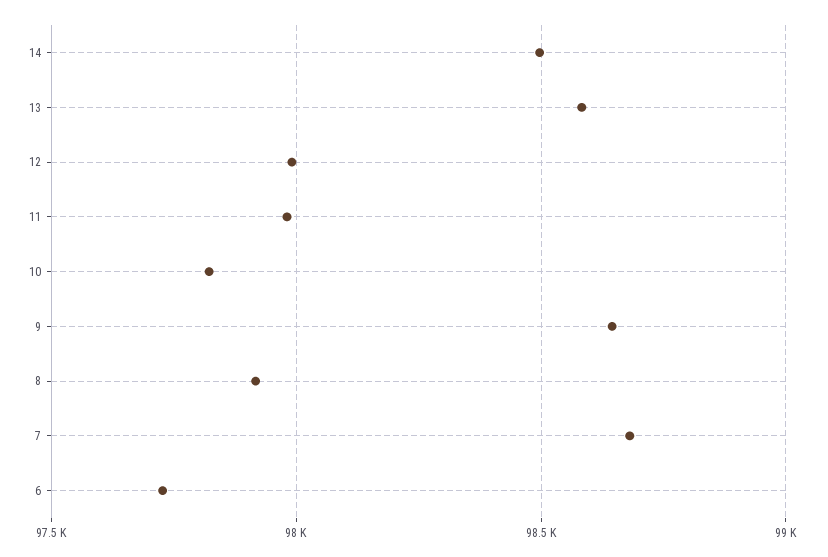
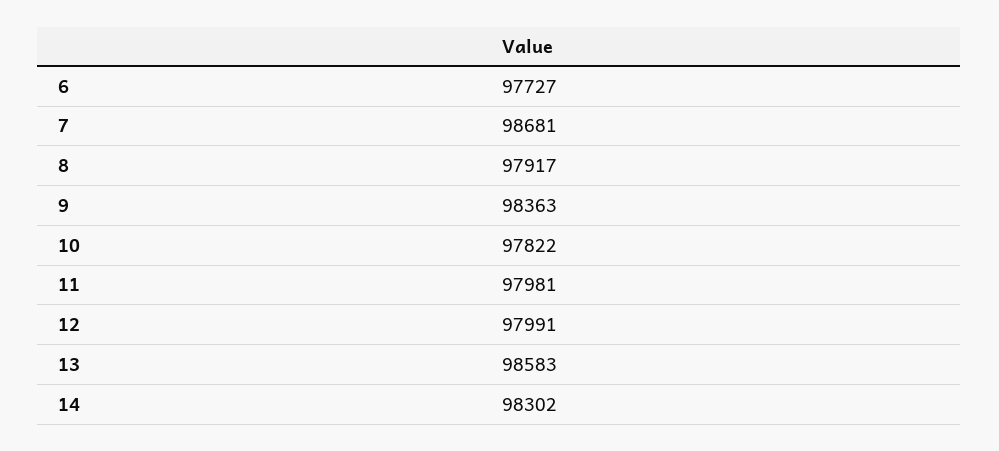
  {
-   "14": 98500,
+   "14": 98302,
    "13": 98583,
    "12": 97991,
    "11": 97981,
    "10": 97822,
-   "9": 98650,
+   "9": 98363,
    "8": 97917,
    "7": 98681,
    "6": 97727
  }

